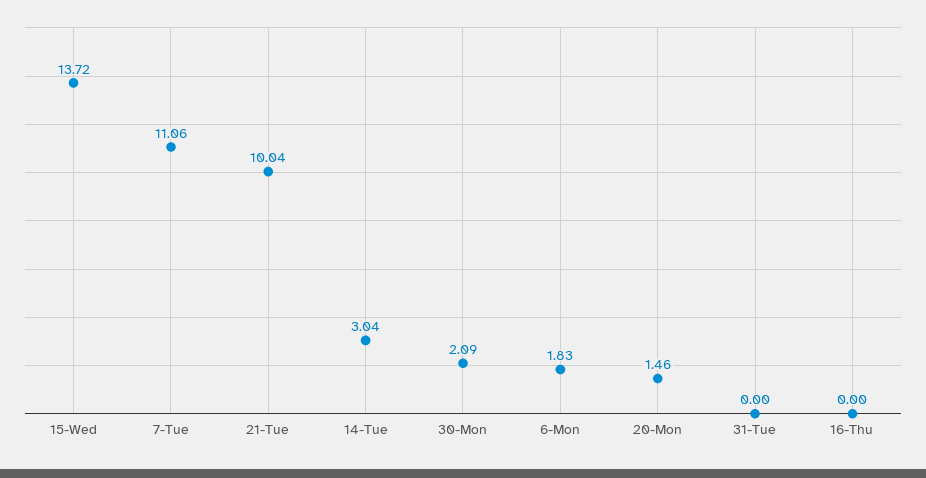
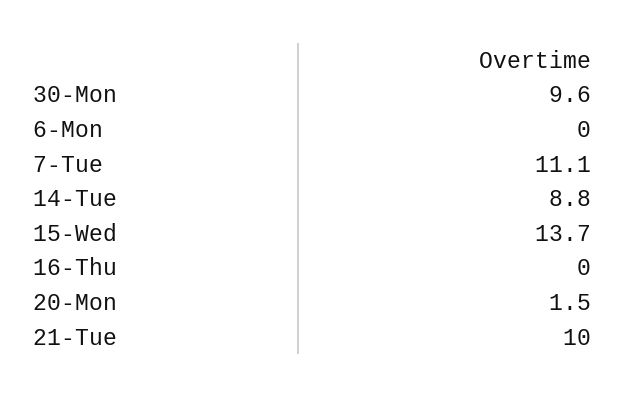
  {
    "15-Wed": 13.72,
    "7-Tue": 11.06,
    "21-Tue": 10.04,
-   "14-Tue": 3.04,
+   "14-Tue": 8.8,
-   "30-Mon": 2.09,
+   "30-Mon": 9.6,
-   "6-Mon": 1.83,
+   "6-Mon": 0,
    "20-Mon": 1.46,
-   "31-Tue": 0,
    "16-Thu": 0
  }

